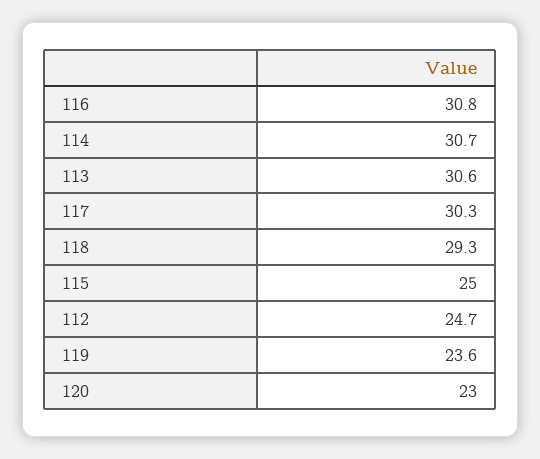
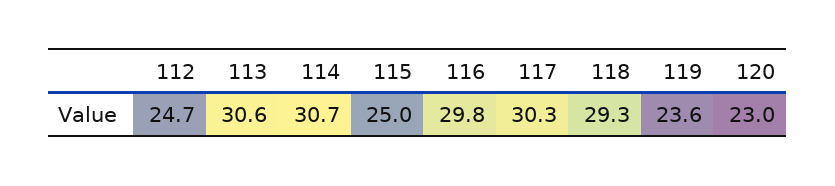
  {
-   "116": 30.8,
+   "116": 29.8,
    "114": 30.7,
    "113": 30.6,
    "117": 30.3,
    "118": 29.3,
    "115": 25,
    "112": 24.7,
    "119": 23.6,
    "120": 23
  }

